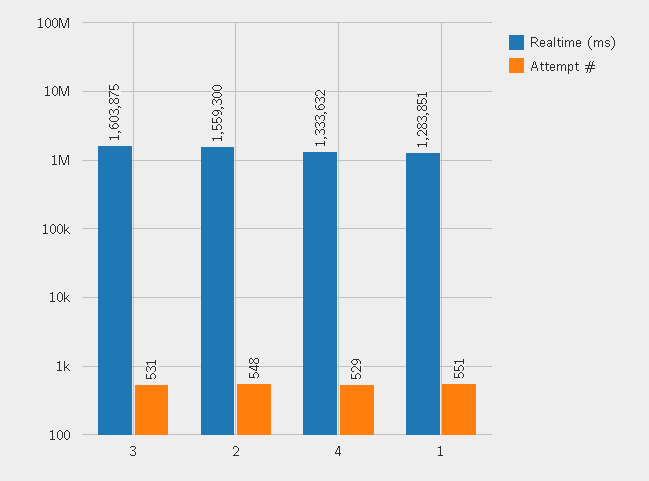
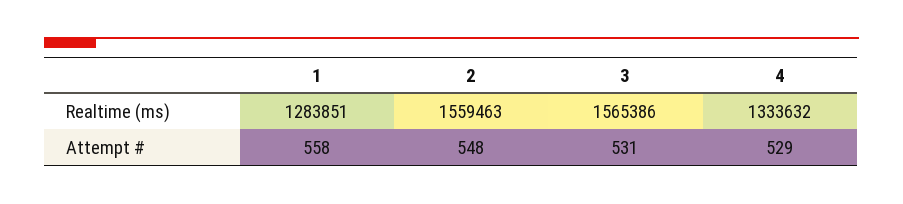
  {
    "Realtime (ms)": {
-     "3": 1603875,
+     "3": 1565386,
-     "2": 1559300,
+     "2": 1559463,
      "4": 1333632,
      "1": 1283851
    },
    "Attempt #": {
      "3": 531,
      "2": 548,
      "4": 529,
-     "1": 551
+     "1": 558
    }
  }

